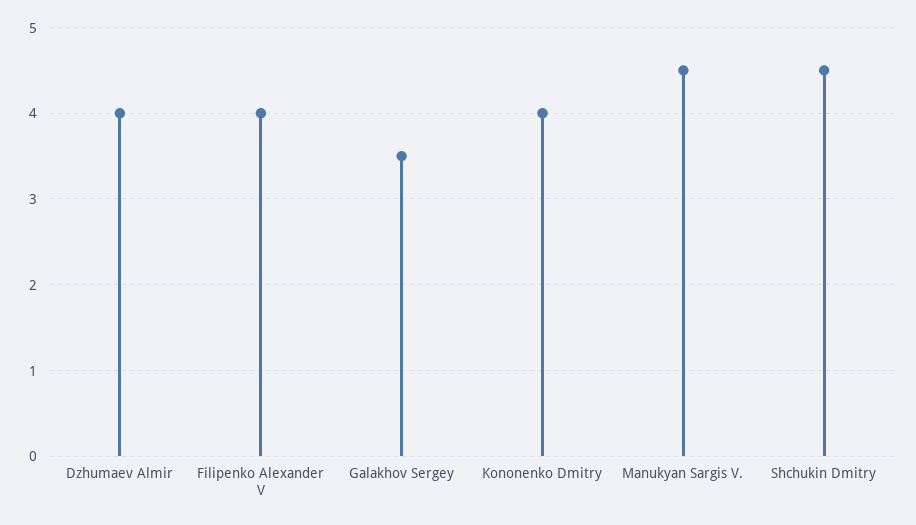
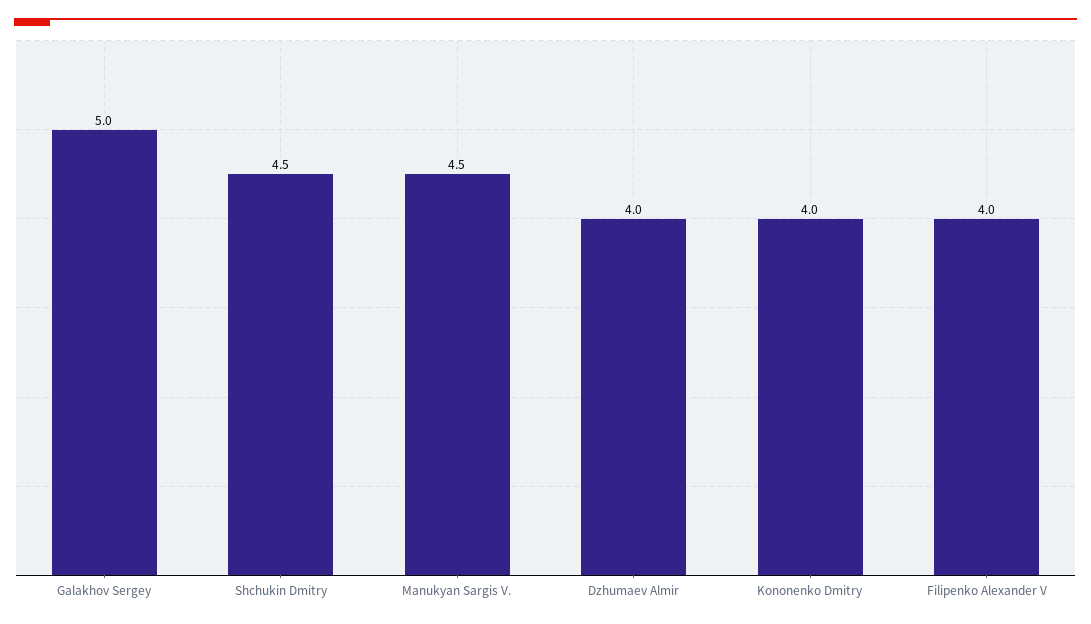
  {
    "Dzhumaev Almir": 4,
    "Filipenko Alexander V": 4,
-   "Galakhov Sergey": 3.5,
+   "Galakhov Sergey": 5,
    "Kononenko Dmitry": 4,
    "Manukyan Sargis V.": 4.5,
    "Shchukin Dmitry": 4.5
  }

